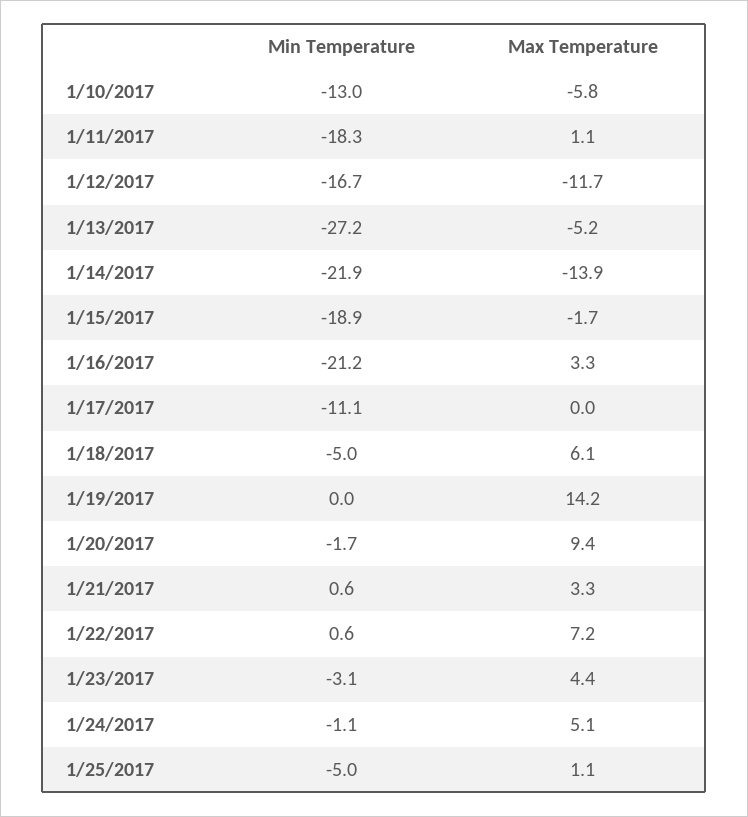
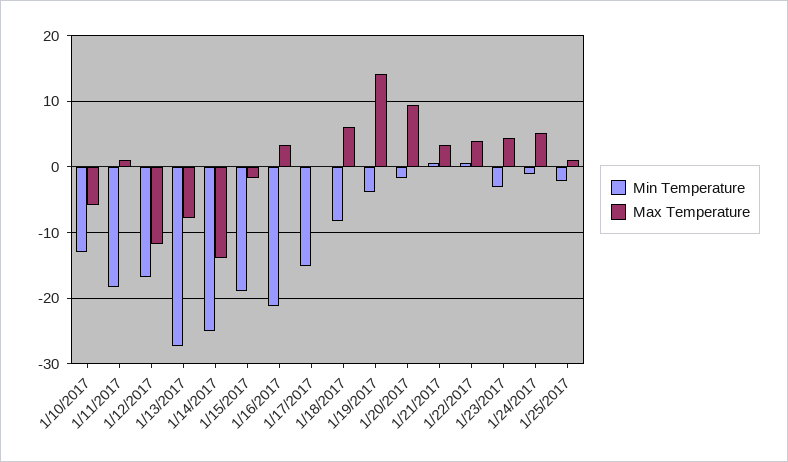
  {
    "Min Temperature": {
      "1/10/2017": -13,
      "1/11/2017": -18.3,
      "1/12/2017": -16.7,
      "1/13/2017": -27.2,
-     "1/14/2017": -21.9,
+     "1/14/2017": -25,
      "1/15/2017": -18.9,
      "1/16/2017": -21.2,
-     "1/17/2017": -11.1,
+     "1/17/2017": -15,
-     "1/18/2017": -5,
+     "1/18/2017": -8,
-     "1/19/2017": 0,
+     "1/19/2017": -4,
      "1/20/2017": -1.7,
      "1/21/2017": 0.6,
      "1/22/2017": 0.6,
      "1/23/2017": -3.1,
      "1/24/2017": -1.1,
-     "1/25/2017": -5
+     "1/25/2017": -2
    },
    "Max Temperature": {
      "1/10/2017": -5.8,
      "1/11/2017": 1.1,
      "1/12/2017": -11.7,
-     "1/13/2017": -5.2,
+     "1/13/2017": -8,
      "1/14/2017": -13.9,
      "1/15/2017": -1.7,
      "1/16/2017": 3.3,
      "1/17/2017": 0,
      "1/18/2017": 6.1,
      "1/19/2017": 14.2,
      "1/20/2017": 9.4,
      "1/21/2017": 3.3,
-     "1/22/2017": 7.2,
+     "1/22/2017": 4,
      "1/23/2017": 4.4,
      "1/24/2017": 5.1,
      "1/25/2017": 1.1
    }
  }

